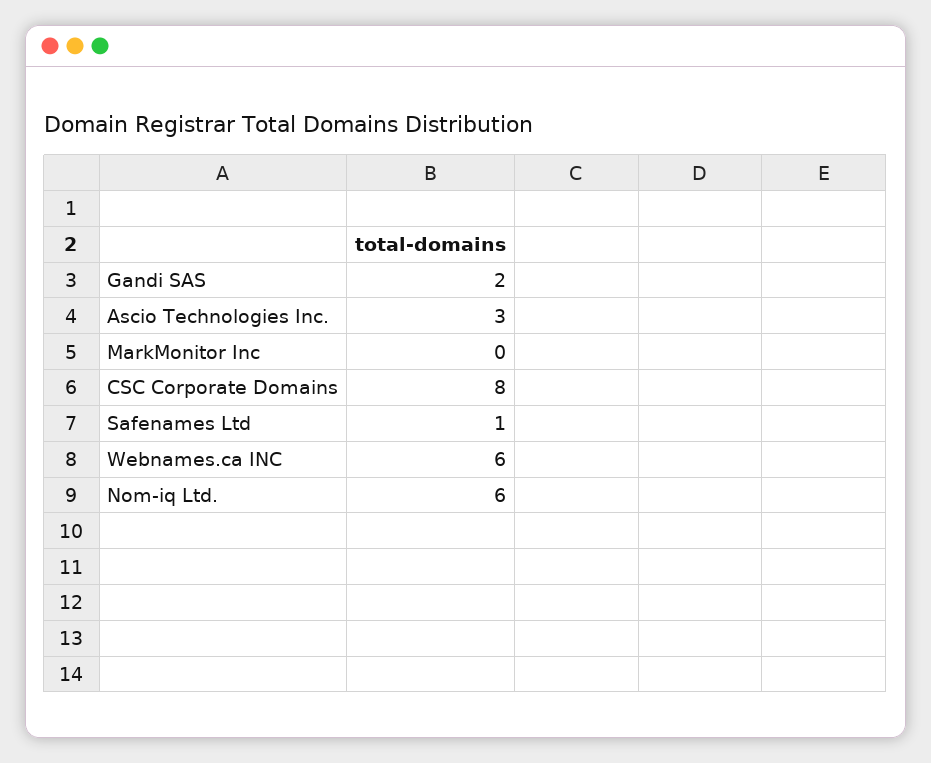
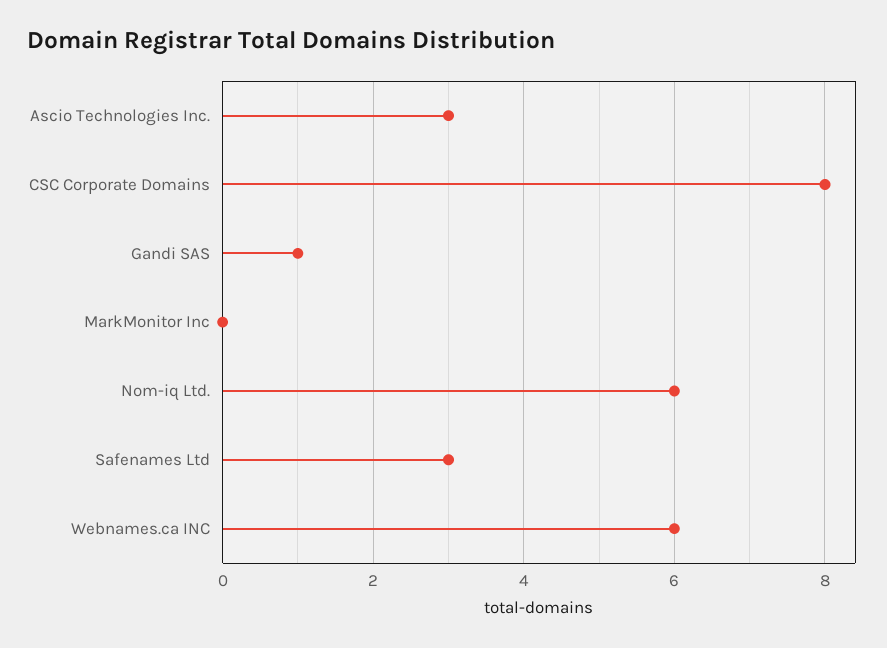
  {
-   "Gandi SAS": 2,
+   "Gandi SAS": 1,
    "Ascio Technologies Inc.": 3,
    "MarkMonitor Inc": 0,
    "CSC Corporate Domains": 8,
-   "Safenames Ltd": 1,
+   "Safenames Ltd": 3,
    "Webnames.ca INC": 6,
    "Nom-iq Ltd.": 6
  }

